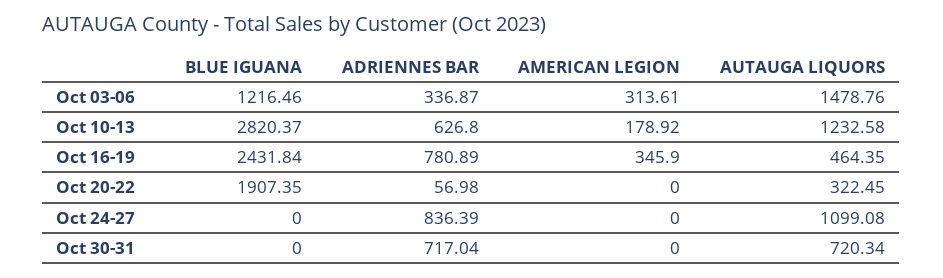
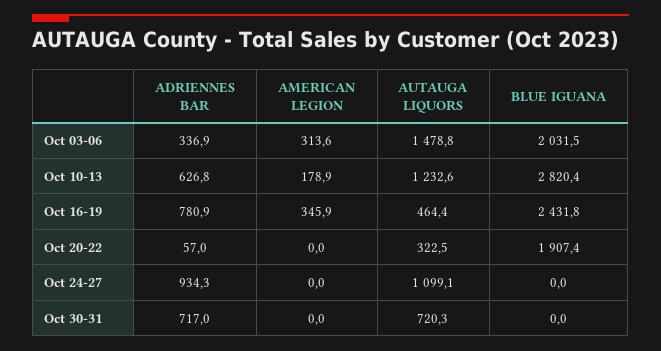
  {
    "BLUE IGUANA": {
-     "Oct 03-06": 1216.46,
+     "Oct 03-06": 2031.5,
      "Oct 10-13": 2820.37,
      "Oct 16-19": 2431.84,
      "Oct 20-22": 1907.35,
      "Oct 24-27": 0,
      "Oct 30-31": 0
    },
    "ADRIENNES BAR": {
      "Oct 03-06": 336.87,
      "Oct 10-13": 626.8,
      "Oct 16-19": 780.89,
      "Oct 20-22": 56.98,
-     "Oct 24-27": 836.39,
+     "Oct 24-27": 934.3,
      "Oct 30-31": 717.04
    },
    "AMERICAN LEGION": {
      "Oct 03-06": 313.61,
      "Oct 10-13": 178.92,
      "Oct 16-19": 345.9,
      "Oct 20-22": 0,
      "Oct 24-27": 0,
      "Oct 30-31": 0
    },
    "AUTAUGA LIQUORS": {
      "Oct 03-06": 1478.76,
      "Oct 10-13": 1232.58,
      "Oct 16-19": 464.35,
      "Oct 20-22": 322.45,
      "Oct 24-27": 1099.08,
      "Oct 30-31": 720.34
    }
  }

